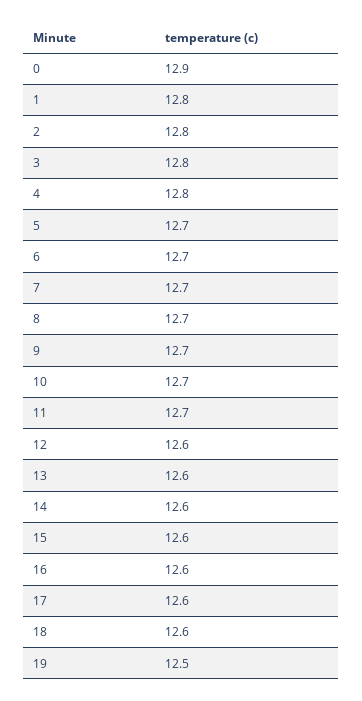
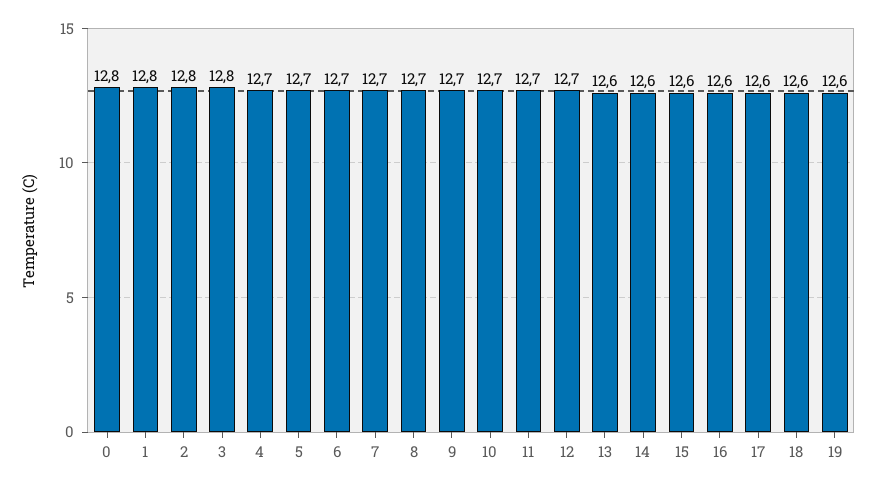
  {
-   "0": 12.9,
+   "0": 12.8,
    "1": 12.8,
    "2": 12.8,
    "3": 12.8,
-   "4": 12.8,
+   "4": 12.7,
    "5": 12.7,
    "6": 12.7,
    "7": 12.7,
    "8": 12.7,
    "9": 12.7,
    "10": 12.7,
    "11": 12.7,
-   "12": 12.6,
+   "12": 12.7,
    "13": 12.6,
    "14": 12.6,
    "15": 12.6,
    "16": 12.6,
    "17": 12.6,
    "18": 12.6,
-   "19": 12.5
+   "19": 12.6
  }

